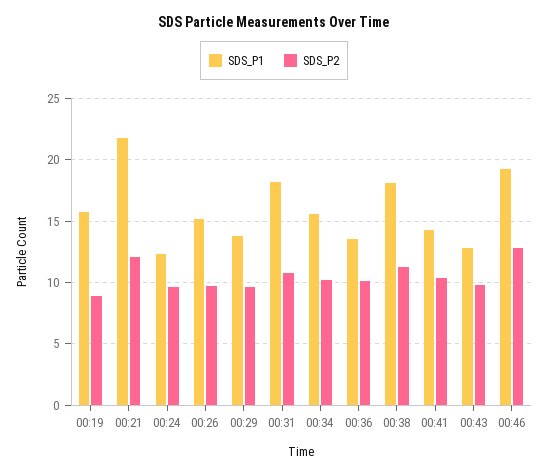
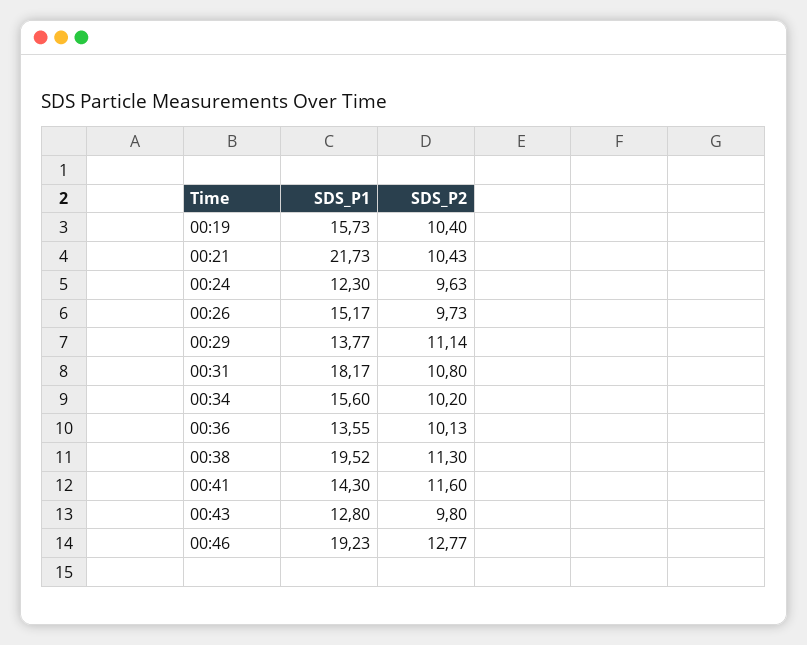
  {
    "SDS_P1": {
      "00:19": 15.73,
      "00:21": 21.73,
      "00:24": 12.3,
      "00:26": 15.17,
      "00:29": 13.77,
      "00:31": 18.17,
      "00:34": 15.6,
      "00:36": 13.55,
-     "00:38": 18,
+     "00:38": 19.52,
      "00:41": 14.3,
      "00:43": 12.8,
      "00:46": 19.23
    },
    "SDS_P2": {
-     "00:19": 9,
+     "00:19": 10.4,
-     "00:21": 12,
+     "00:21": 10.43,
      "00:24": 9.63,
      "00:26": 9.73,
-     "00:29": 9.5,
+     "00:29": 11.14,
      "00:31": 10.8,
      "00:34": 10.2,
      "00:36": 10.13,
      "00:38": 11.3,
-     "00:41": 10.5,
+     "00:41": 11.6,
      "00:43": 9.8,
      "00:46": 12.77
    }
  }

